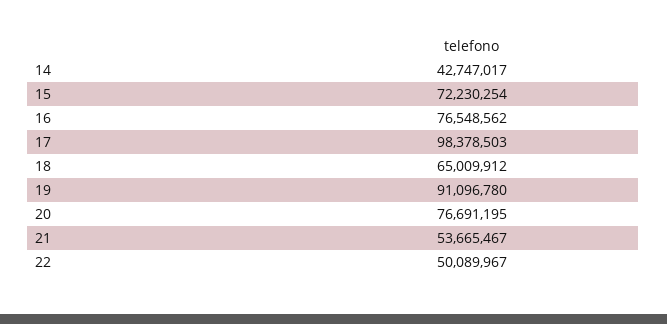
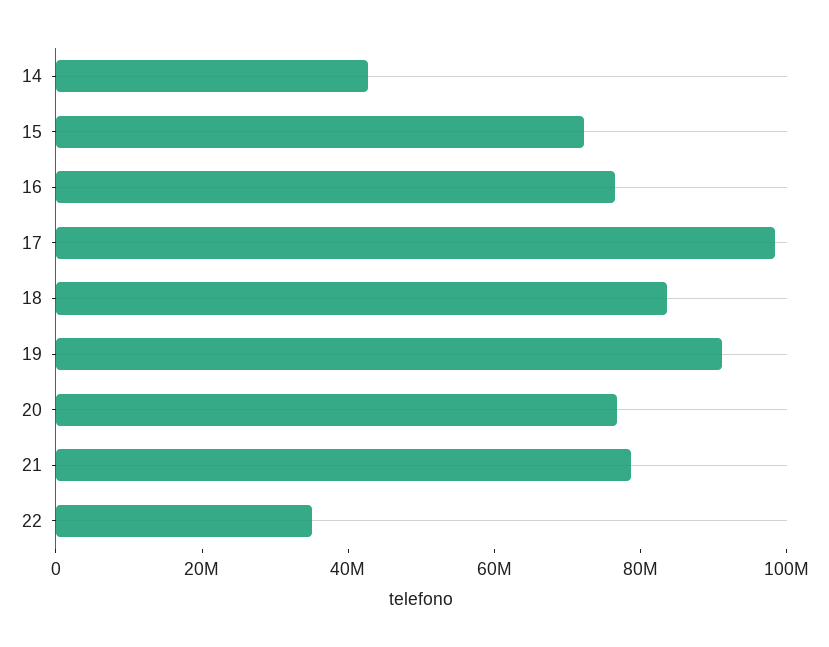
  {
    "14": 42747017,
    "15": 72230254,
    "16": 76548562,
    "17": 98378503,
-   "18": 65009912,
+   "18": 85000000,
    "19": 91096780,
    "20": 76691195,
-   "21": 53665467,
+   "21": 80000000,
-   "22": 50089967
+   "22": 35000000
  }

